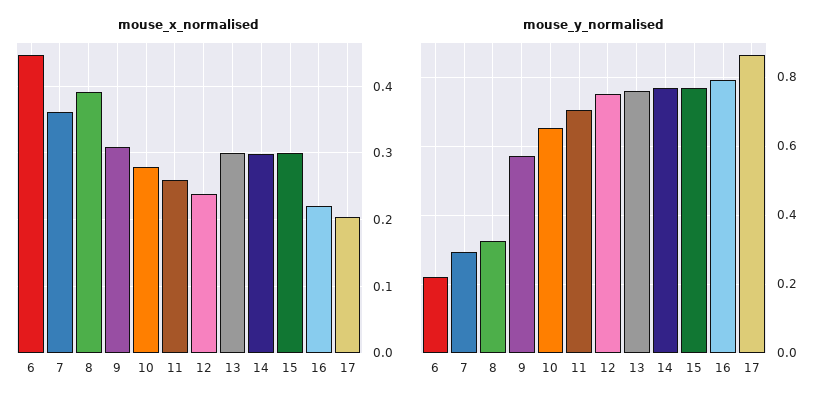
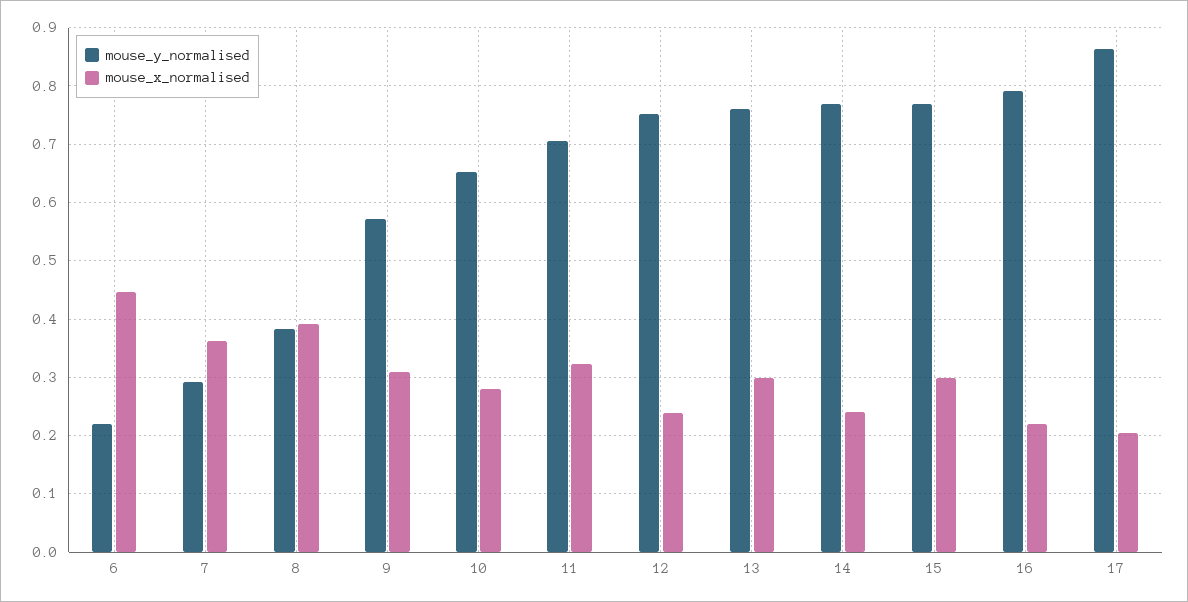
  {
    "mouse_x_normalised": {
      "6": 0.45,
      "7": 0.36,
      "8": 0.39,
      "9": 0.31,
      "10": 0.28,
-     "11": 0.26,
+     "11": 0.32,
      "12": 0.24,
      "13": 0.3,
-     "14": 0.3,
+     "14": 0.24,
      "15": 0.3,
      "16": 0.22,
      "17": 0.2
    },
    "mouse_y_normalised": {
      "6": 0.22,
      "7": 0.3,
-     "8": 0.32,
+     "8": 0.38,
      "9": 0.58,
      "10": 0.66,
      "11": 0.7,
      "12": 0.76,
      "13": 0.76,
      "14": 0.76,
      "15": 0.76,
      "16": 0.8,
      "17": 0.86
    }
  }

